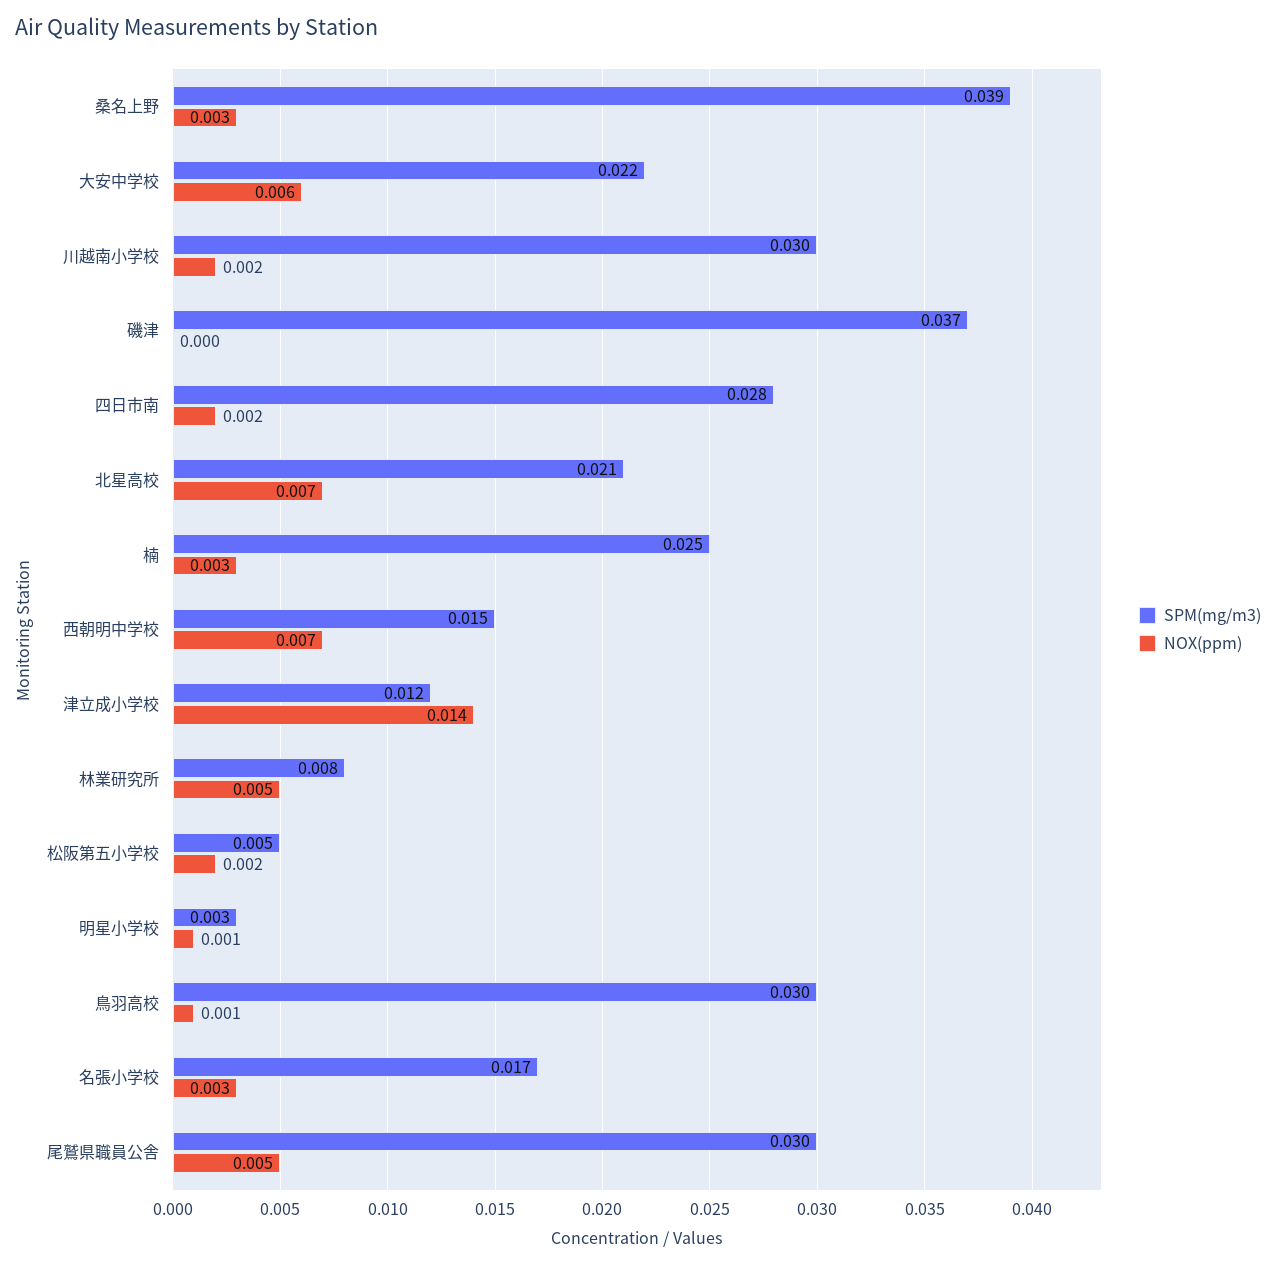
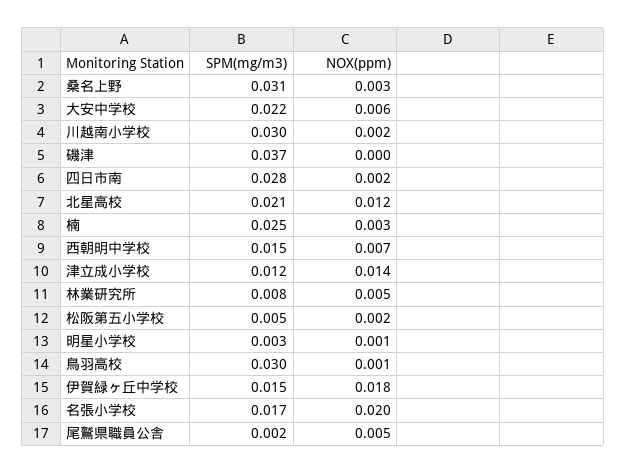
  {
    "SPM(mg/m3)": {
-     "桑名上野": 0.039,
+     "桑名上野": 0.031,
      "大安中学校": 0.022,
      "川越南小学校": 0.03,
      "磯津": 0.037,
      "四日市南": 0.028,
      "北星高校": 0.021,
      "楠": 0.025,
      "西朝明中学校": 0.015,
      "津立成小学校": 0.012,
      "林業研究所": 0.008,
      "松阪第五小学校": 0.005,
      "明星小学校": 0.003,
      "鳥羽高校": 0.03,
      "名張小学校": 0.017,
-     "尾鷲県職員公舎": 0.03
+     "尾鷲県職員公舎": 0.002,
+     "伊賀緑ヶ丘中学校": 0.015
    },
    "NOX(ppm)": {
      "桑名上野": 0.003,
      "大安中学校": 0.006,
      "川越南小学校": 0.002,
      "磯津": 0,
      "四日市南": 0.002,
-     "北星高校": 0.007,
+     "北星高校": 0.012,
      "楠": 0.003,
      "西朝明中学校": 0.007,
      "津立成小学校": 0.014,
      "林業研究所": 0.005,
      "松阪第五小学校": 0.002,
      "明星小学校": 0.001,
      "鳥羽高校": 0.001,
-     "名張小学校": 0.003,
+     "名張小学校": 0.02,
-     "尾鷲県職員公舎": 0.005
+     "尾鷲県職員公舎": 0.005,
+     "伊賀緑ヶ丘中学校": 0.018
    }
  }

